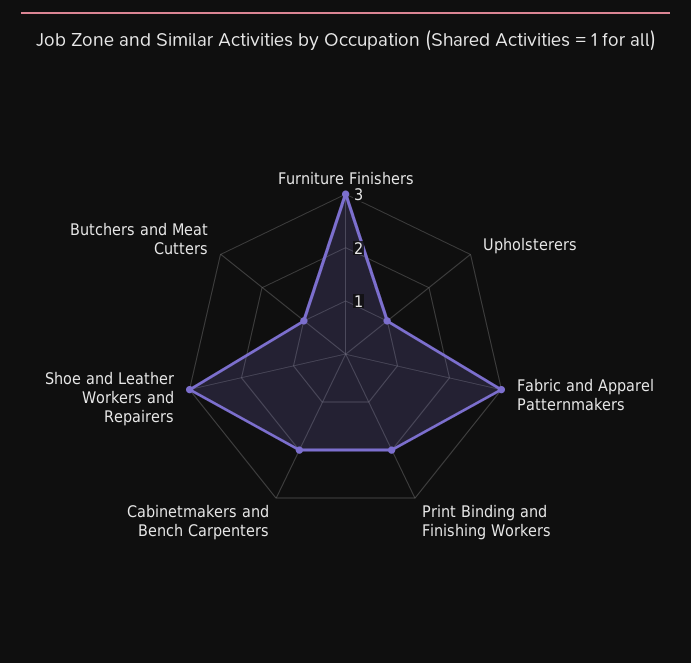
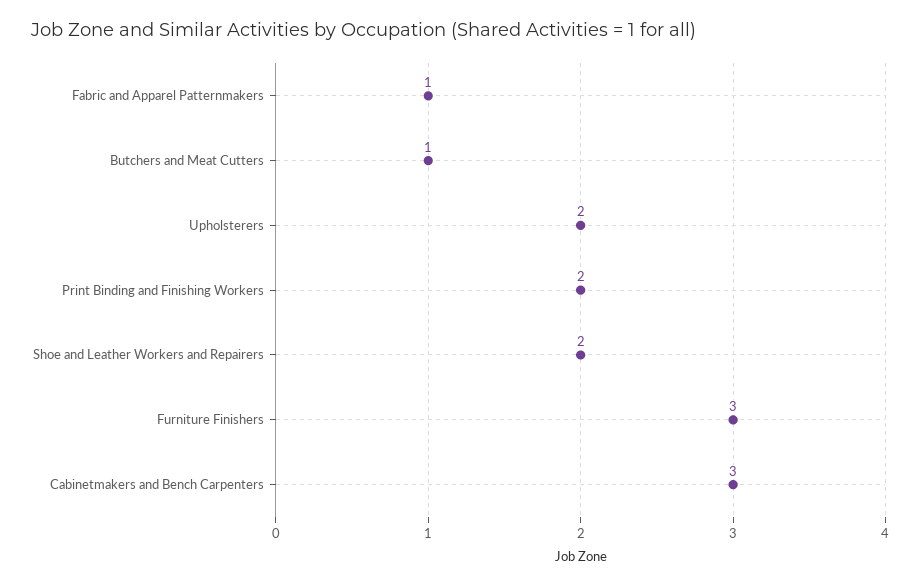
  {
    "Furniture Finishers": 3,
-   "Upholsterers": 1,
+   "Upholsterers": 2,
-   "Fabric and Apparel Patternmakers": 3,
+   "Fabric and Apparel Patternmakers": 1,
    "Print Binding and Finishing Workers": 2,
-   "Cabinetmakers and Bench Carpenters": 2,
+   "Cabinetmakers and Bench Carpenters": 3,
-   "Shoe and Leather Workers and Repairers": 3,
+   "Shoe and Leather Workers and Repairers": 2,
    "Butchers and Meat Cutters": 1
  }

